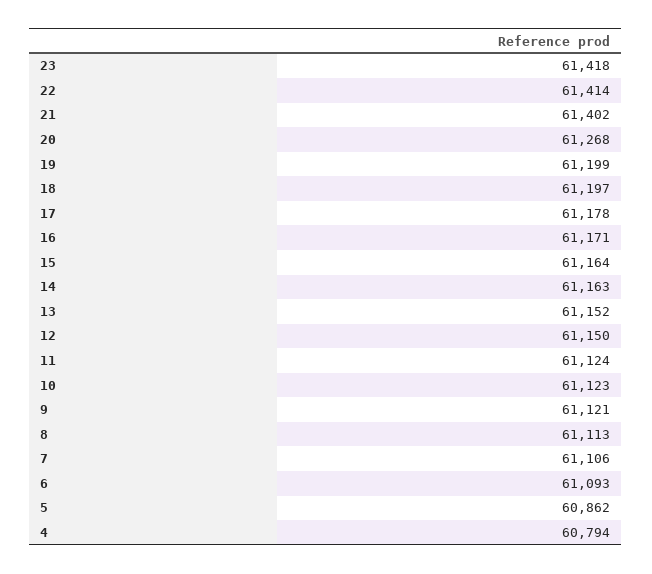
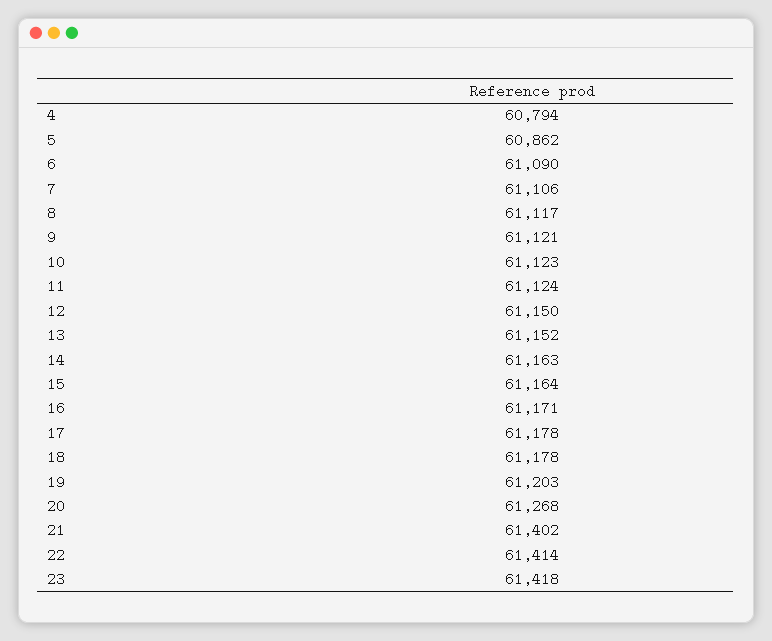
  {
    "23": 61418,
    "22": 61414,
    "21": 61402,
    "20": 61268,
-   "19": 61199,
+   "19": 61203,
-   "18": 61197,
+   "18": 61178,
    "17": 61178,
    "16": 61171,
    "15": 61164,
    "14": 61163,
    "13": 61152,
    "12": 61150,
    "11": 61124,
    "10": 61123,
    "9": 61121,
-   "8": 61113,
+   "8": 61117,
    "7": 61106,
-   "6": 61093,
+   "6": 61090,
    "5": 60862,
    "4": 60794
  }

